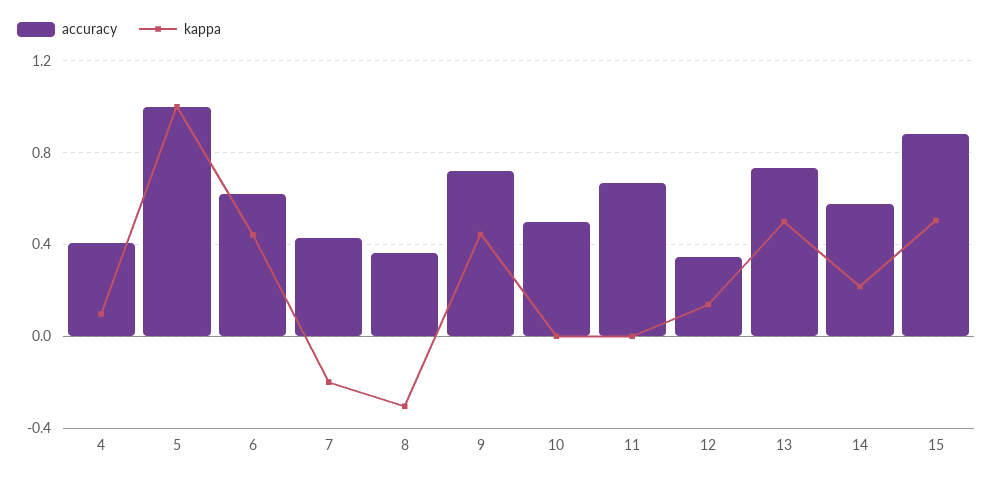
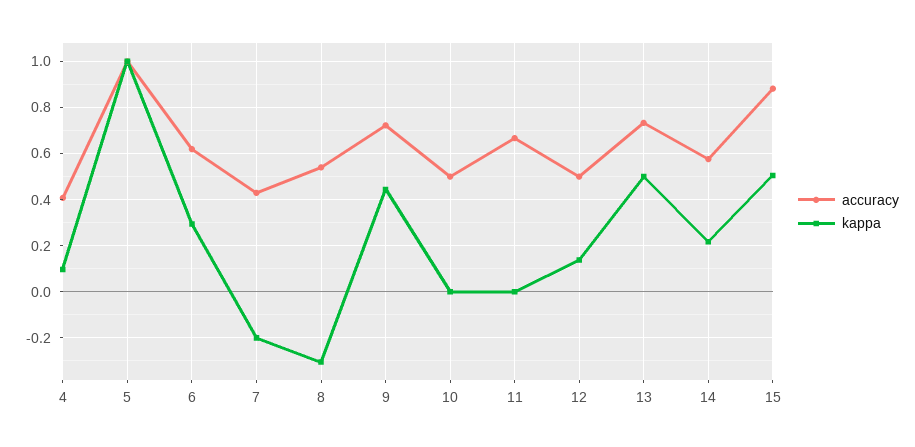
  {
    "accuracy": {
      "4": 0.4,
      "5": 1,
      "6": 0.6,
      "7": 0.45,
-     "8": 0.35,
+     "8": 0.55,
      "9": 0.7,
      "10": 0.5,
      "11": 0.65,
-     "12": 0.35,
+     "12": 0.5,
      "13": 0.75,
      "14": 0.6,
      "15": 0.9
    },
    "kappa": {
      "4": 0.1,
      "5": 1,
-     "6": 0.45,
+     "6": 0.3,
      "7": -0.2,
      "8": -0.3,
      "9": 0.45,
      "10": 0,
      "11": 0,
      "12": 0.15,
      "13": 0.5,
      "14": 0.2,
      "15": 0.5
    }
  }

